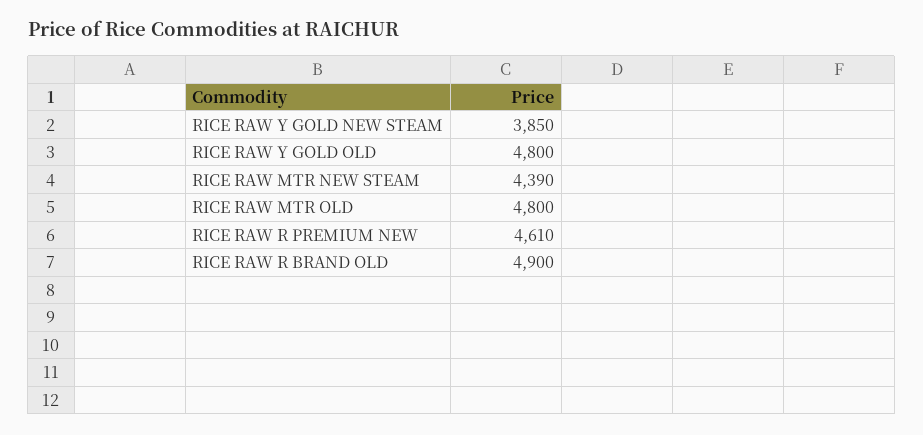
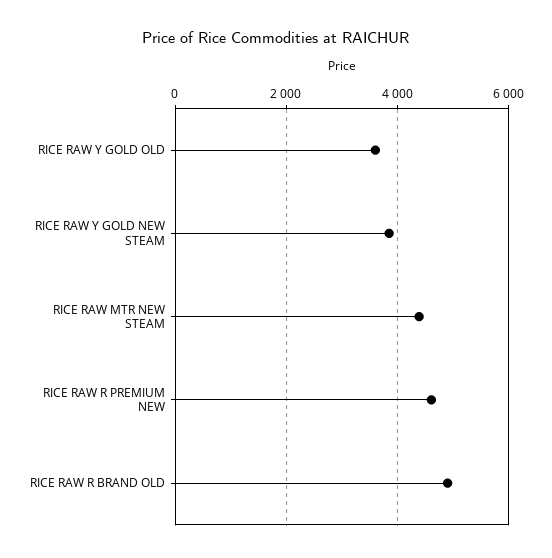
  {
    "RICE RAW Y GOLD NEW STEAM": 3850,
-   "RICE RAW Y GOLD OLD": 4800,
+   "RICE RAW Y GOLD OLD": 3600,
    "RICE RAW MTR NEW STEAM": 4390,
-   "RICE RAW MTR OLD": 4800,
    "RICE RAW R PREMIUM NEW": 4610,
    "RICE RAW R BRAND OLD": 4900
  }

